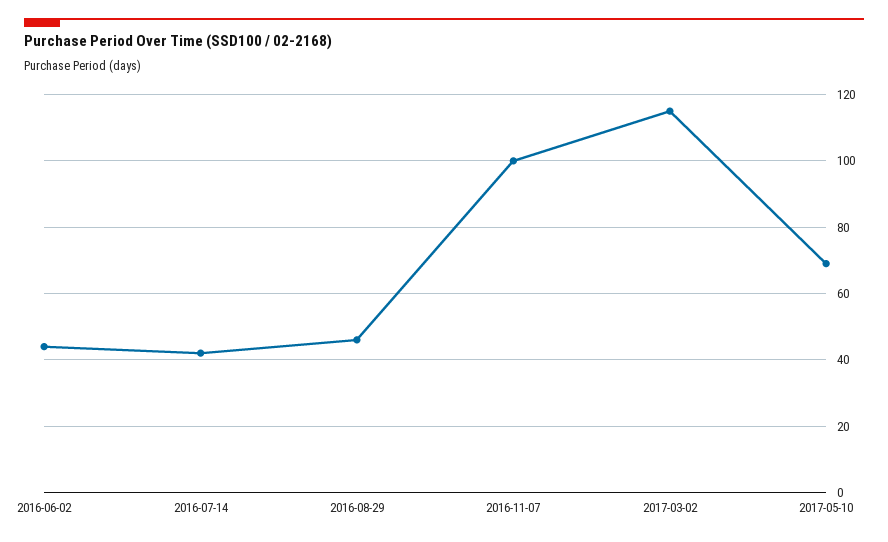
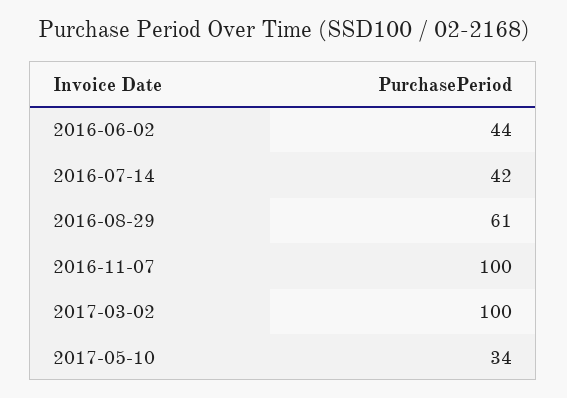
  {
    "2016-06-02": 44,
    "2016-07-14": 42,
-   "2016-08-29": 45,
+   "2016-08-29": 61,
    "2016-11-07": 100,
-   "2017-03-02": 115,
+   "2017-03-02": 100,
-   "2017-05-10": 70
+   "2017-05-10": 34
  }

